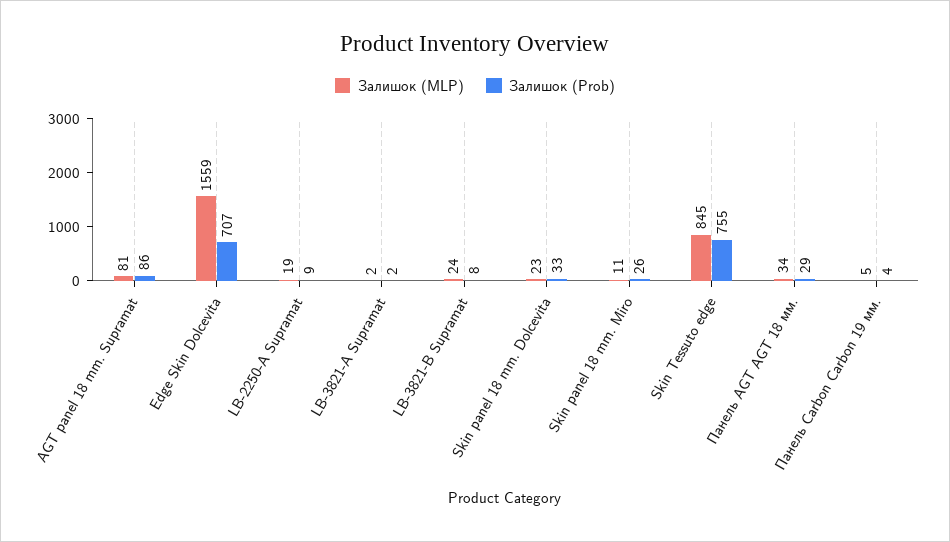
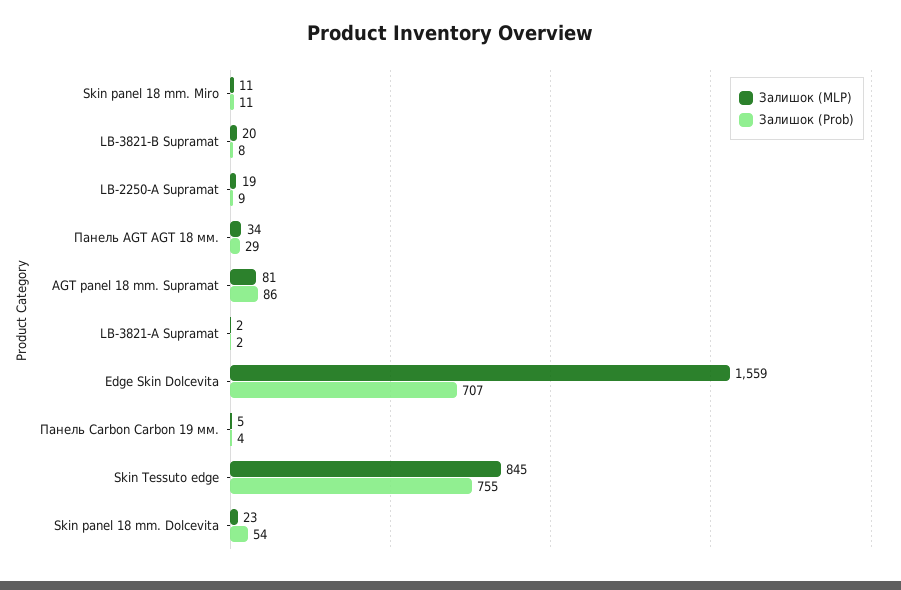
  {
    "Залишок (MLP)": {
      "AGT panel 18 mm. Supramat": 81,
      "Edge Skin Dolcevita": 1559,
      "LB-2250-А Supramat": 19,
      "LB-3821-А Supramat": 2,
-     "LB-3821-В Supramat": 24,
+     "LB-3821-В Supramat": 20,
      "Skin panel 18 mm. Dolcevita": 23,
      "Skin panel 18 mm. Miro": 11,
      "Skin Tessuto edge": 845,
      "Панель AGT AGT 18 мм.": 34,
      "Панель Carbon Carbon 19 мм.": 5
    },
    "Залишок (Prob)": {
      "AGT panel 18 mm. Supramat": 86,
      "Edge Skin Dolcevita": 707,
      "LB-2250-А Supramat": 9,
      "LB-3821-А Supramat": 2,
      "LB-3821-В Supramat": 8,
-     "Skin panel 18 mm. Dolcevita": 33,
+     "Skin panel 18 mm. Dolcevita": 54,
-     "Skin panel 18 mm. Miro": 26,
+     "Skin panel 18 mm. Miro": 11,
      "Skin Tessuto edge": 755,
      "Панель AGT AGT 18 мм.": 29,
      "Панель Carbon Carbon 19 мм.": 4
    }
  }

